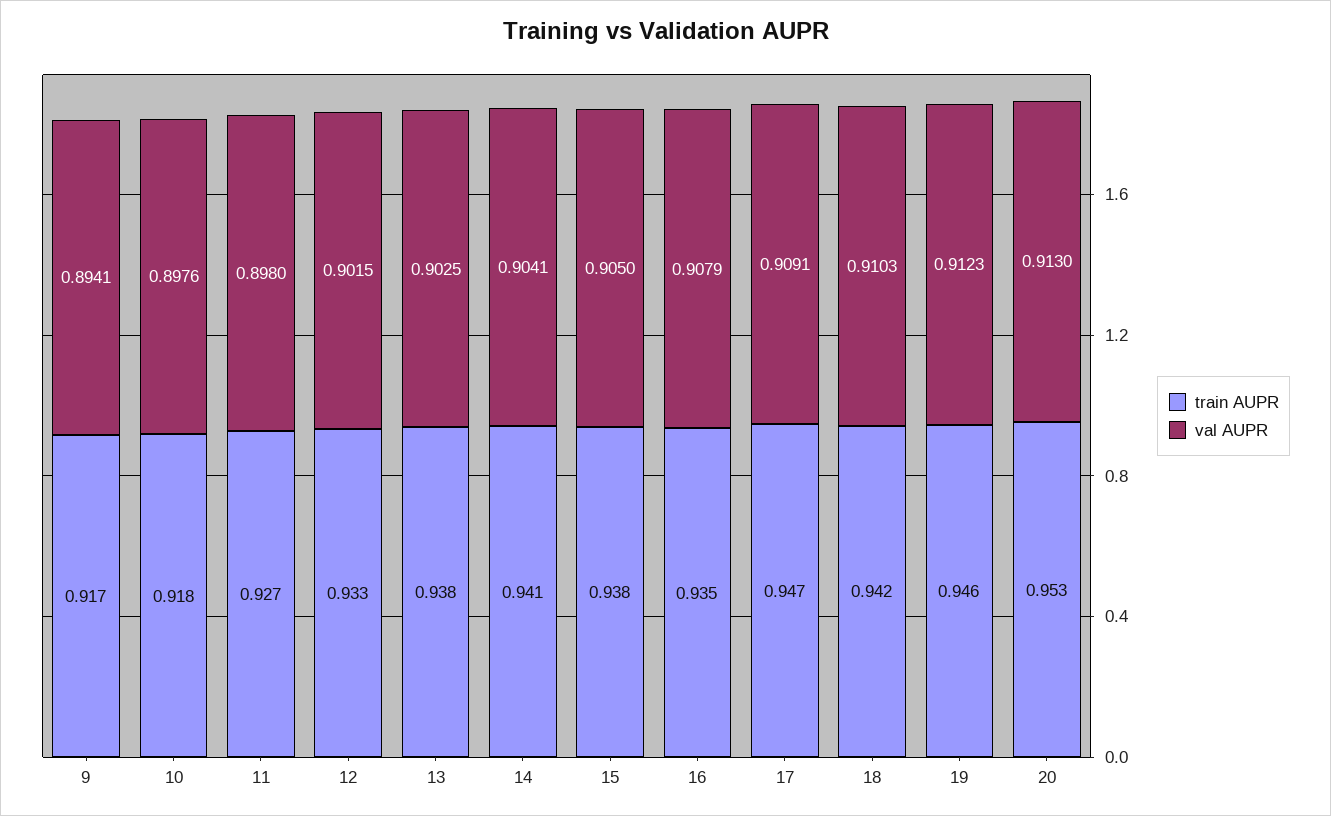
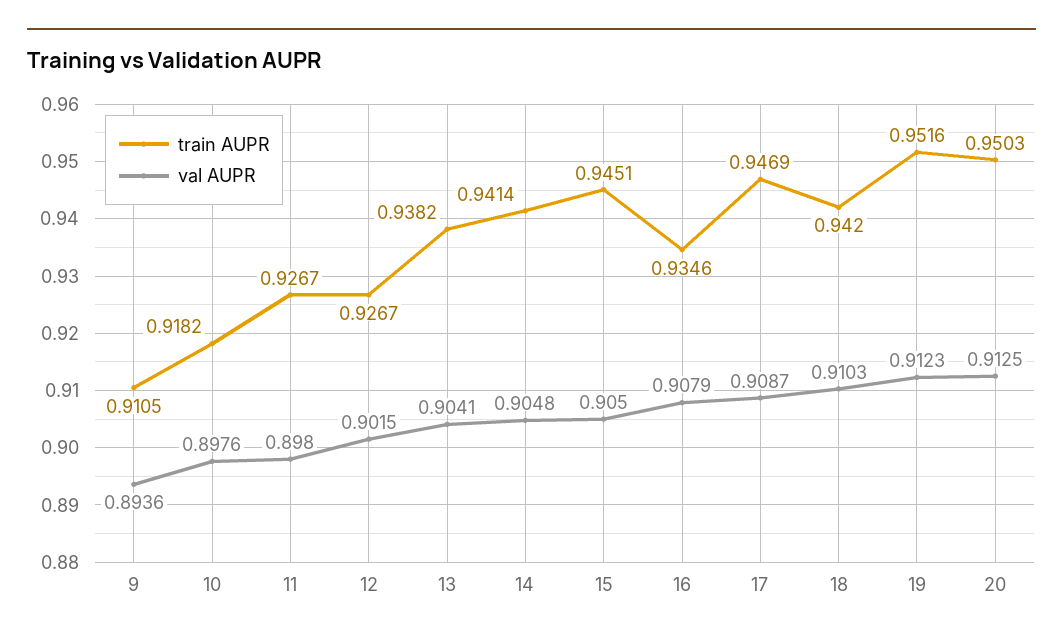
  {
    "train AUPR": {
-     "9": 0.917,
+     "9": 0.9105,
      "10": 0.9182,
      "11": 0.9267,
-     "12": 0.933,
+     "12": 0.9267,
      "13": 0.9382,
      "14": 0.9414,
-     "15": 0.938,
+     "15": 0.9451,
      "16": 0.9346,
      "17": 0.9469,
      "18": 0.942,
-     "19": 0.946,
+     "19": 0.9516,
-     "20": 0.953
+     "20": 0.9503
    },
    "val AUPR": {
-     "9": 0.8941,
+     "9": 0.8936,
      "10": 0.8976,
      "11": 0.898,
      "12": 0.9015,
-     "13": 0.9025,
+     "13": 0.9041,
-     "14": 0.9041,
+     "14": 0.9048,
      "15": 0.905,
      "16": 0.9079,
-     "17": 0.9091,
+     "17": 0.9087,
      "18": 0.9103,
      "19": 0.9123,
-     "20": 0.913
+     "20": 0.9125
    }
  }

